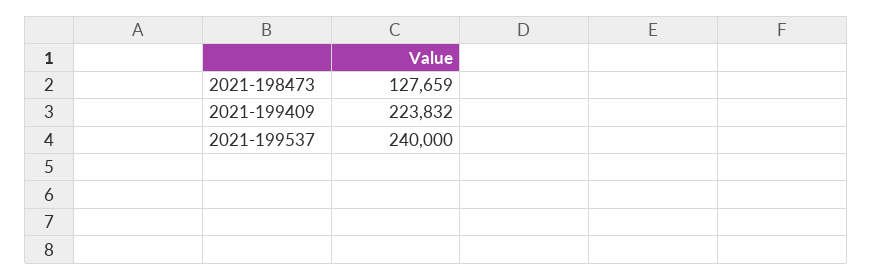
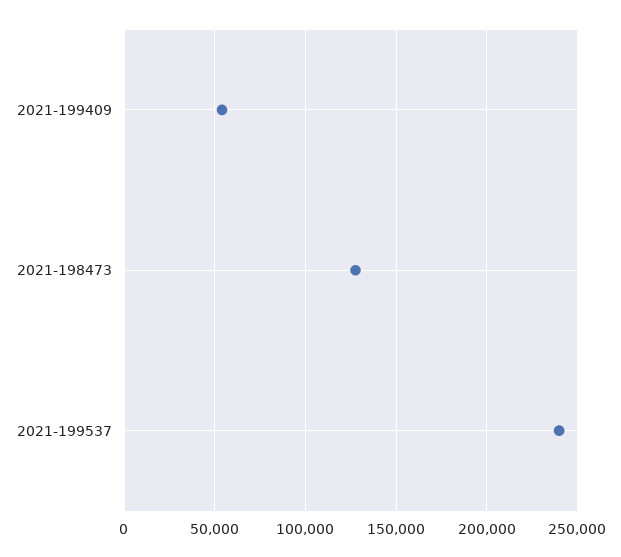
  {
    "2021-198473": 127659,
-   "2021-199409": 223832,
+   "2021-199409": 55000,
    "2021-199537": 240000
  }

